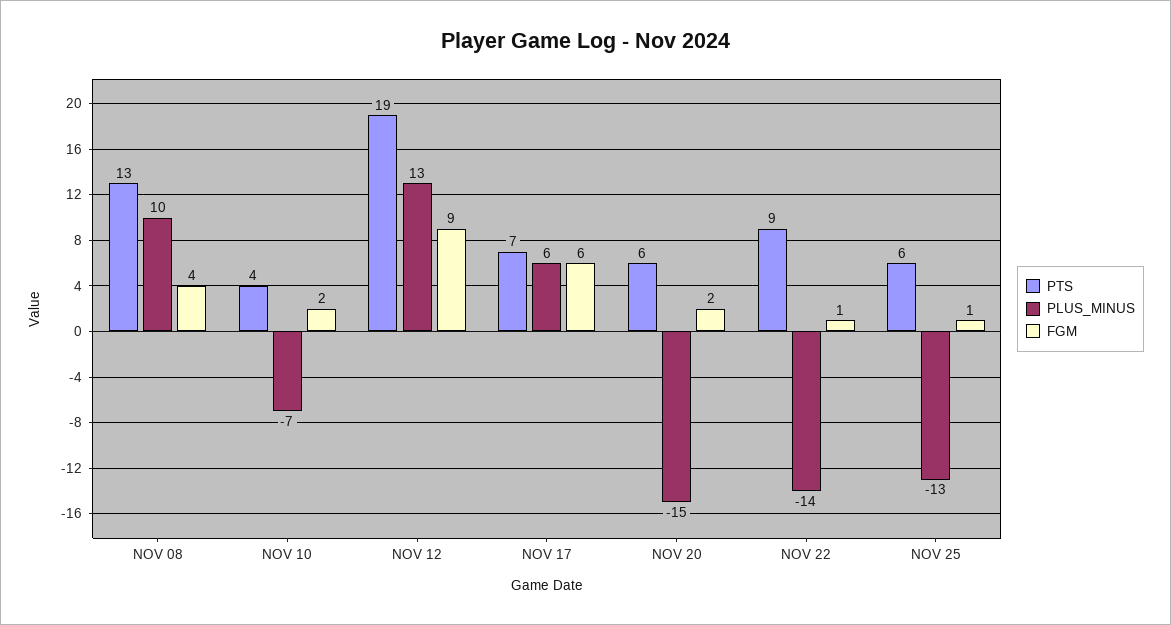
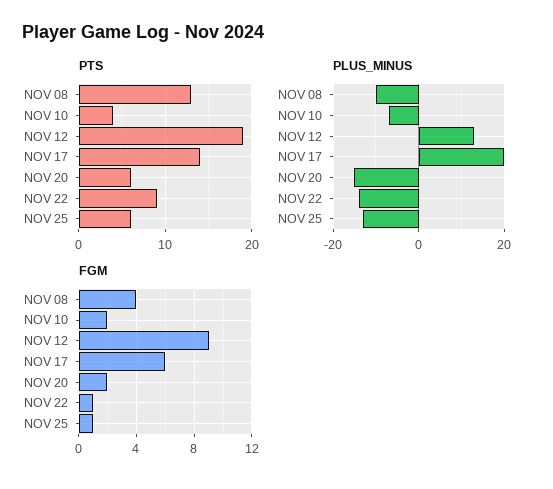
  {
    "PTS": {
      "NOV 08": 13,
      "NOV 10": 4,
      "NOV 12": 19,
-     "NOV 17": 7,
+     "NOV 17": 14,
      "NOV 20": 6,
      "NOV 22": 9,
      "NOV 25": 6
    },
    "PLUS_MINUS": {
-     "NOV 08": 10,
+     "NOV 08": -10,
      "NOV 10": -7,
      "NOV 12": 13,
-     "NOV 17": 6,
+     "NOV 17": 20,
      "NOV 20": -15,
      "NOV 22": -14,
      "NOV 25": -13
    },
    "FGM": {
      "NOV 08": 4,
      "NOV 10": 2,
      "NOV 12": 9,
      "NOV 17": 6,
      "NOV 20": 2,
      "NOV 22": 1,
      "NOV 25": 1
    }
  }

